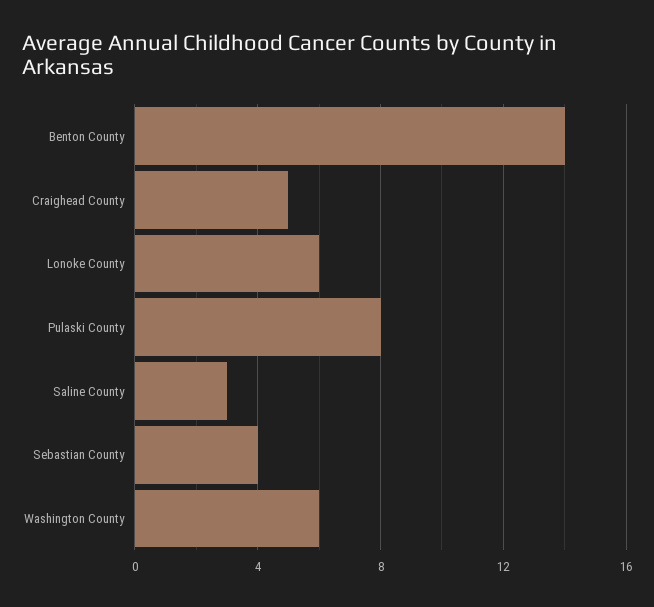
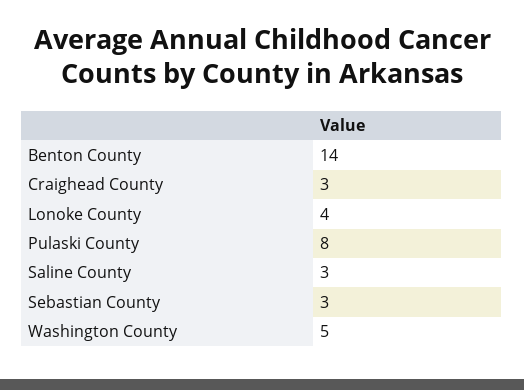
  {
    "Benton County": 14,
-   "Craighead County": 5,
+   "Craighead County": 3,
-   "Lonoke County": 6,
+   "Lonoke County": 4,
    "Pulaski County": 8,
    "Saline County": 3,
-   "Sebastian County": 4,
+   "Sebastian County": 3,
-   "Washington County": 6
+   "Washington County": 5
  }

